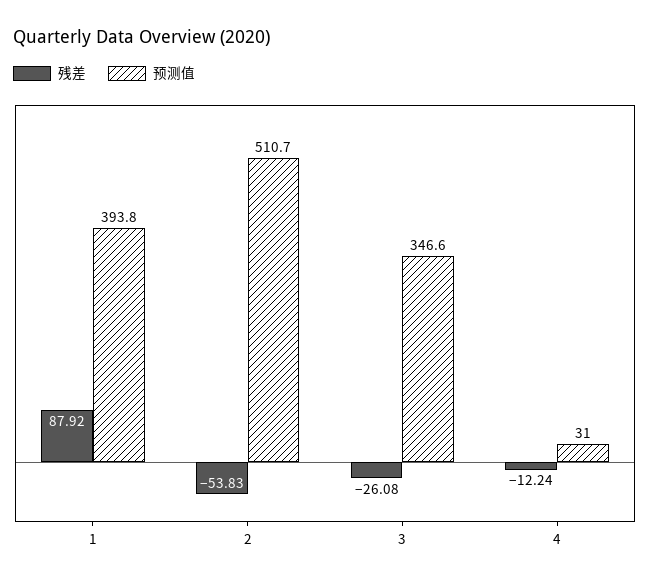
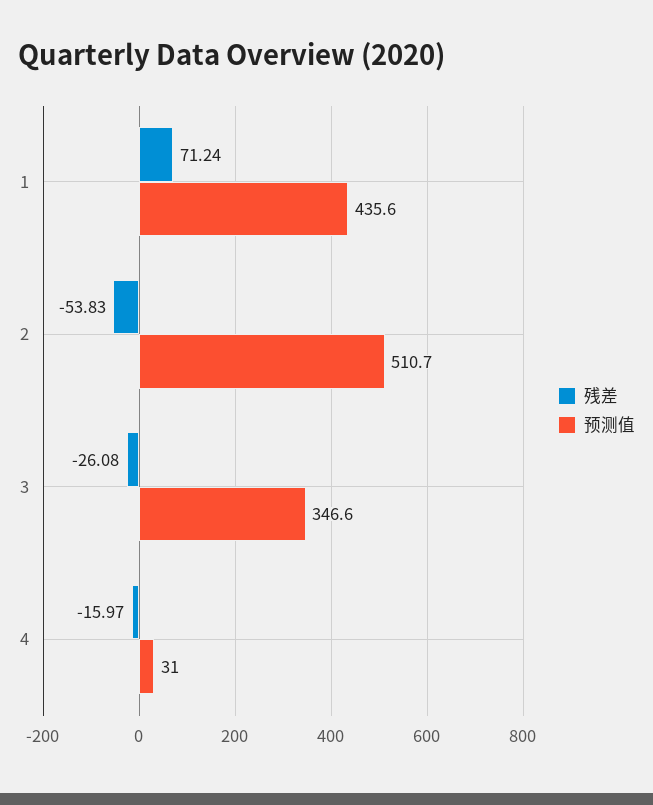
  {
    "残差": {
-     "1": 87.92,
+     "1": 71.24,
      "2": -53.83,
      "3": -26.08,
-     "4": -12.24
+     "4": -15.97
    },
    "预测值": {
-     "1": 393.8,
+     "1": 435.6,
      "2": 510.7,
      "3": 346.6,
      "4": 31
    }
  }

